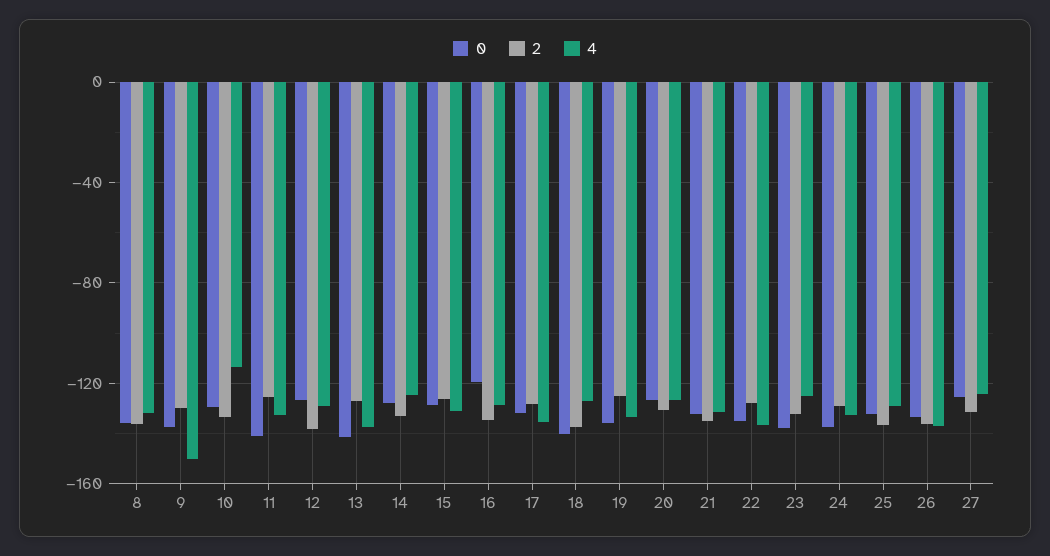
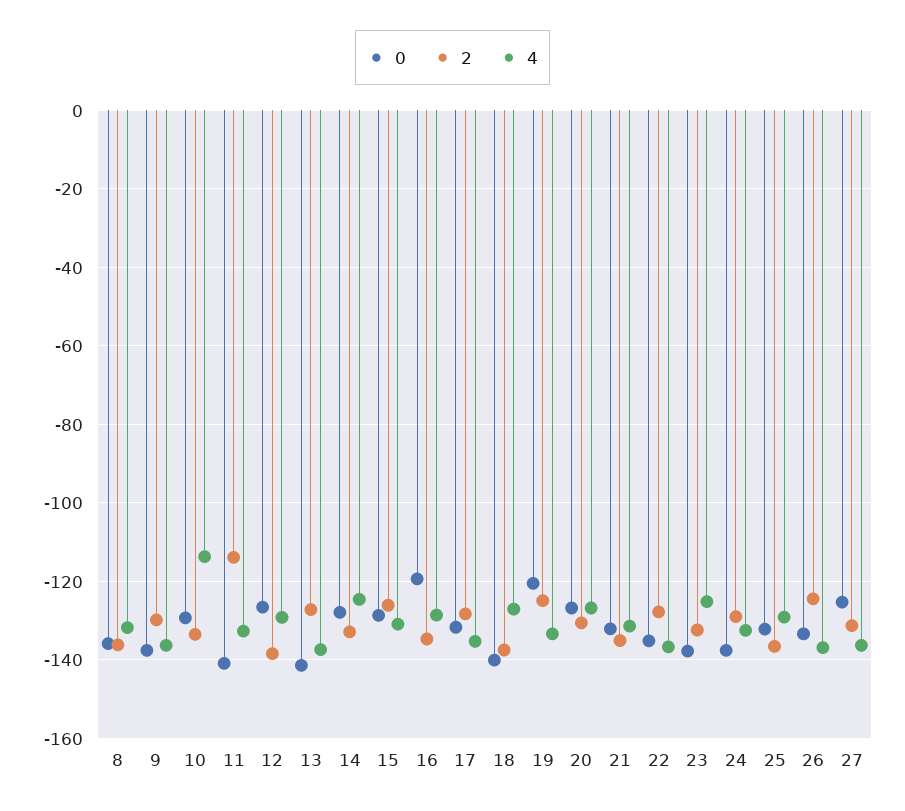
  {
    "0": {
      "8": -136,
      "9": -138,
      "10": -130,
      "11": -140,
      "12": -126,
      "13": -142,
      "14": -128,
      "15": -128,
      "16": -120,
      "17": -132,
      "18": -140,
-     "19": -135,
+     "19": -120,
      "20": -126,
      "21": -132,
      "22": -136,
      "23": -138,
      "24": -138,
      "25": -132,
      "26": -134,
      "27": -126
    },
    "2": {
      "8": -136,
      "9": -130,
      "10": -134,
-     "11": -125,
+     "11": -114,
      "12": -138,
      "13": -128,
      "14": -132,
      "15": -126,
      "16": -134,
      "17": -128,
      "18": -138,
      "19": -124,
      "20": -130,
      "21": -136,
      "22": -128,
      "23": -132,
      "24": -130,
      "25": -136,
-     "26": -135,
+     "26": -124,
      "27": -132
    },
    "4": {
      "8": -132,
-     "9": -150,
+     "9": -136,
      "10": -114,
      "11": -132,
      "12": -130,
      "13": -138,
      "14": -124,
      "15": -130,
      "16": -128,
      "17": -136,
      "18": -128,
      "19": -134,
      "20": -126,
      "21": -132,
      "22": -136,
      "23": -126,
      "24": -132,
      "25": -130,
      "26": -136,
-     "27": -125
+     "27": -136
    }
  }

